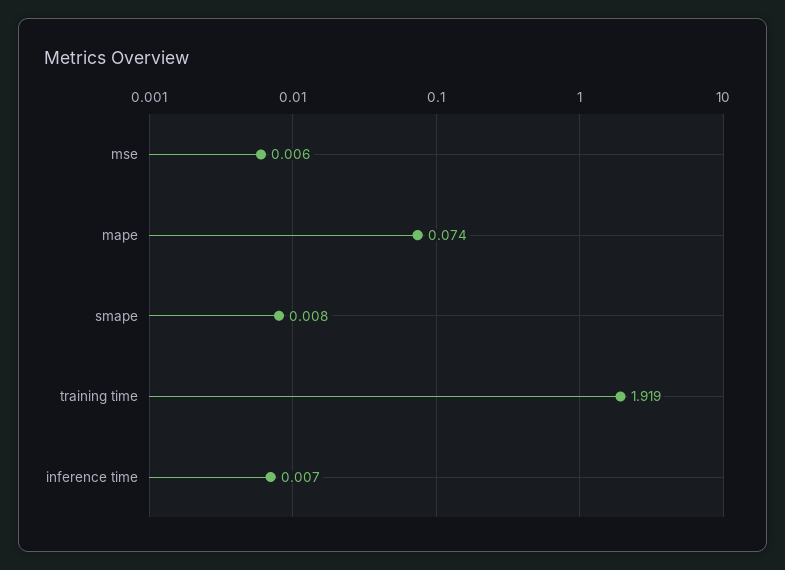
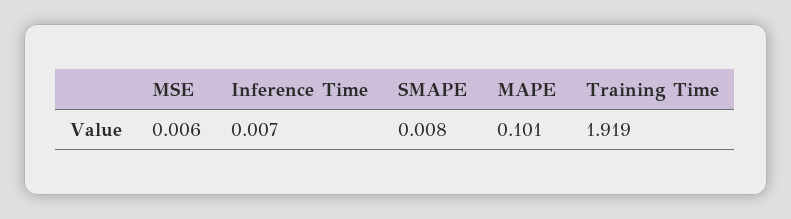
  {
    "mse": 0.006,
-   "mape": 0.074,
+   "mape": 0.101,
    "smape": 0.008,
    "training time": 1.919,
    "inference time": 0.007
  }

